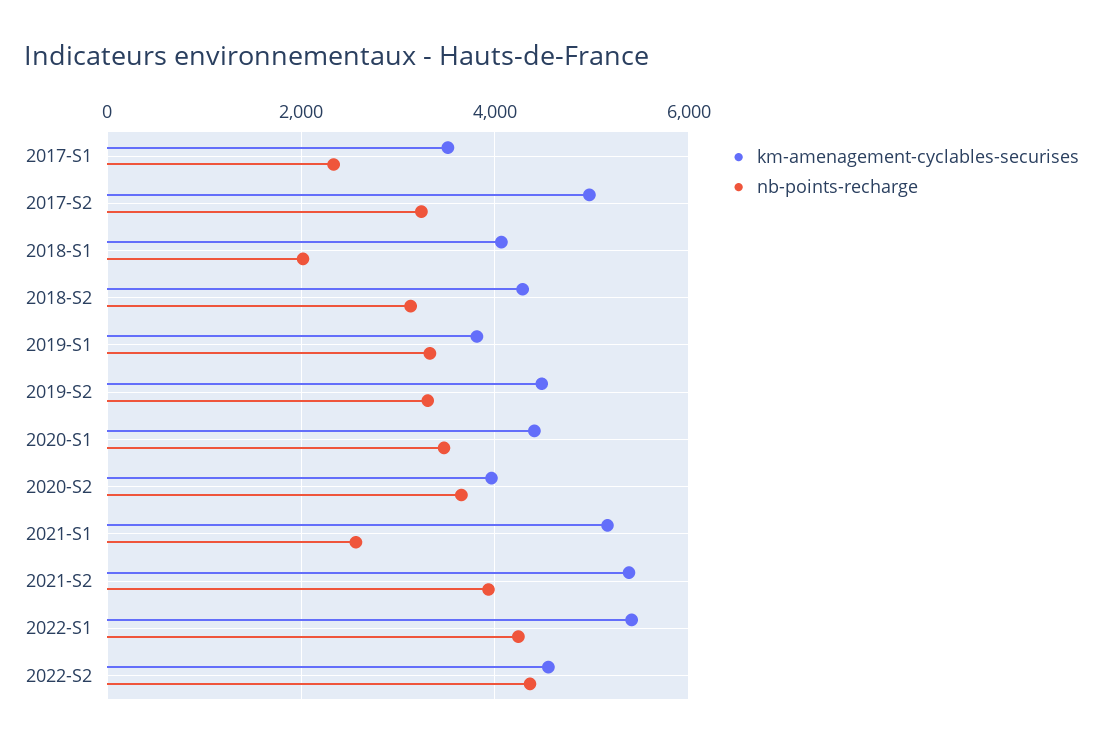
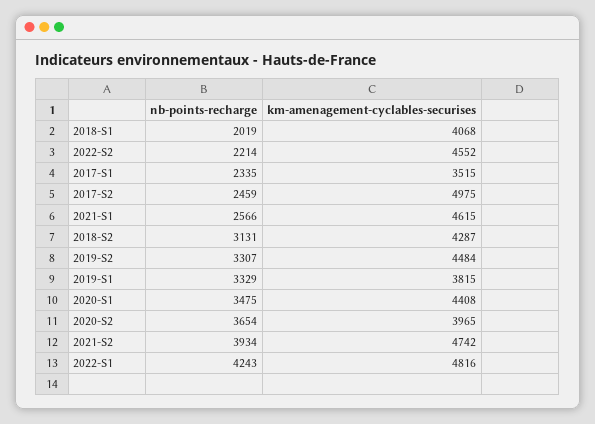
  {
    "km-amenagement-cyclables-securises": {
      "2017-S1": 3515,
      "2017-S2": 4975,
      "2018-S1": 4068,
      "2018-S2": 4287,
      "2019-S1": 3815,
      "2019-S2": 4484,
      "2020-S1": 4408,
      "2020-S2": 3965,
-     "2021-S1": 5200,
+     "2021-S1": 4615,
-     "2021-S2": 5400,
+     "2021-S2": 4742,
-     "2022-S1": 5400,
+     "2022-S1": 4816,
      "2022-S2": 4552
    },
    "nb-points-recharge": {
      "2017-S1": 2335,
-     "2017-S2": 3200,
+     "2017-S2": 2459,
      "2018-S1": 2019,
      "2018-S2": 3131,
      "2019-S1": 3329,
      "2019-S2": 3307,
      "2020-S1": 3475,
      "2020-S2": 3654,
      "2021-S1": 2566,
      "2021-S2": 3934,
      "2022-S1": 4243,
-     "2022-S2": 4400
+     "2022-S2": 2214
    }
  }

